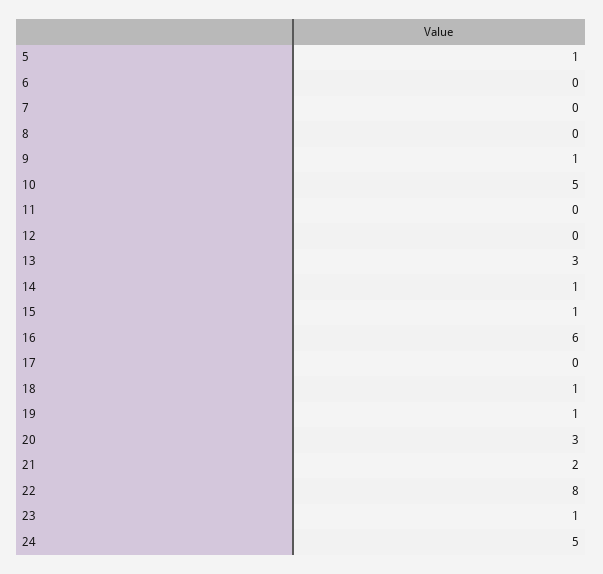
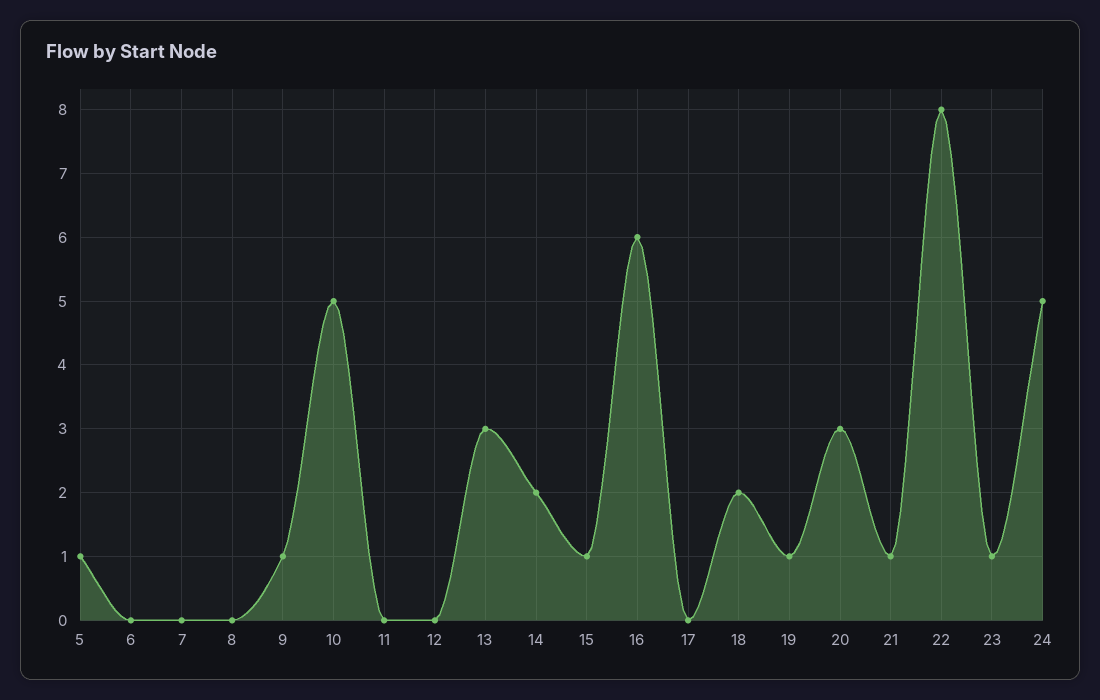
  {
    "5": 1,
    "6": 0,
    "7": 0,
    "8": 0,
    "9": 1,
    "10": 5,
    "11": 0,
    "12": 0,
    "13": 3,
-   "14": 1,
+   "14": 2,
    "15": 1,
    "16": 6,
    "17": 0,
-   "18": 1,
+   "18": 2,
    "19": 1,
    "20": 3,
-   "21": 2,
+   "21": 1,
    "22": 8,
    "23": 1,
    "24": 5
  }

